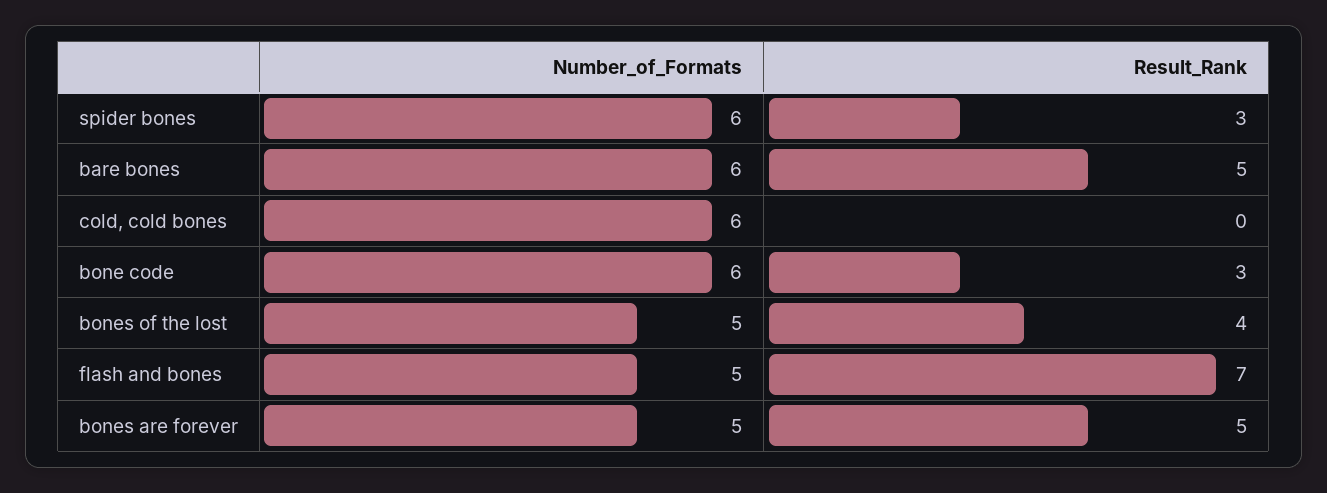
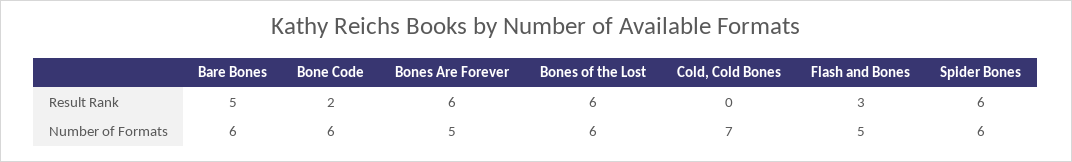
  {
    "Number_of_Formats": {
      "spider bones": 6,
      "bare bones": 6,
-     "cold, cold bones": 6,
+     "cold, cold bones": 7,
      "bone code": 6,
-     "bones of the lost": 5,
+     "bones of the lost": 6,
      "flash and bones": 5,
      "bones are forever": 5
    },
    "Result_Rank": {
-     "spider bones": 3,
+     "spider bones": 6,
      "bare bones": 5,
      "cold, cold bones": 0,
-     "bone code": 3,
+     "bone code": 2,
-     "bones of the lost": 4,
+     "bones of the lost": 6,
-     "flash and bones": 7,
+     "flash and bones": 3,
-     "bones are forever": 5
+     "bones are forever": 6
    }
  }

